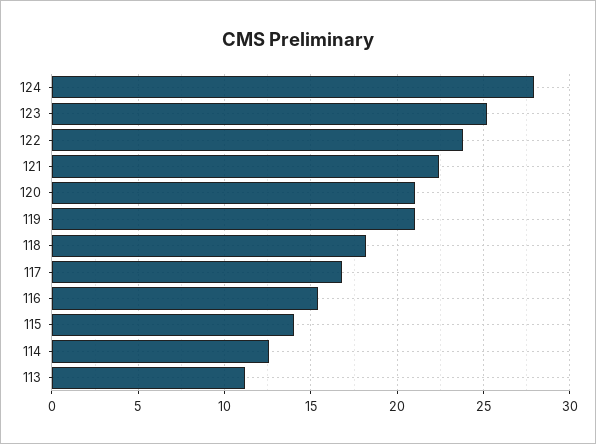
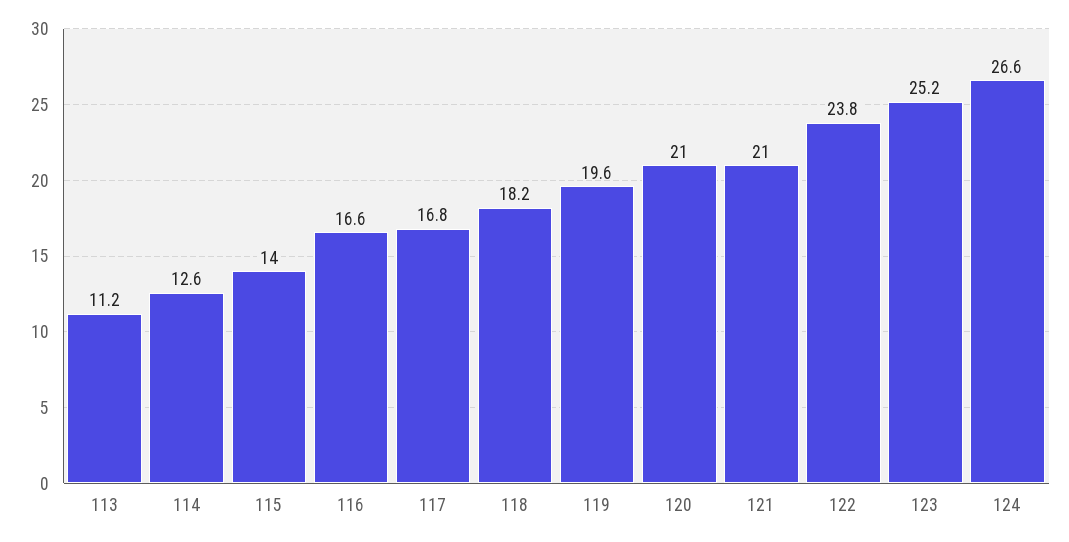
  {
-   "124": 28,
+   "124": 26.6,
    "123": 25.2,
    "122": 23.8,
-   "121": 22.5,
+   "121": 21,
    "120": 21,
-   "119": 21,
+   "119": 19.6,
    "118": 18.2,
    "117": 16.8,
-   "116": 15.5,
+   "116": 16.6,
    "115": 14,
    "114": 12.6,
    "113": 11.2
  }

